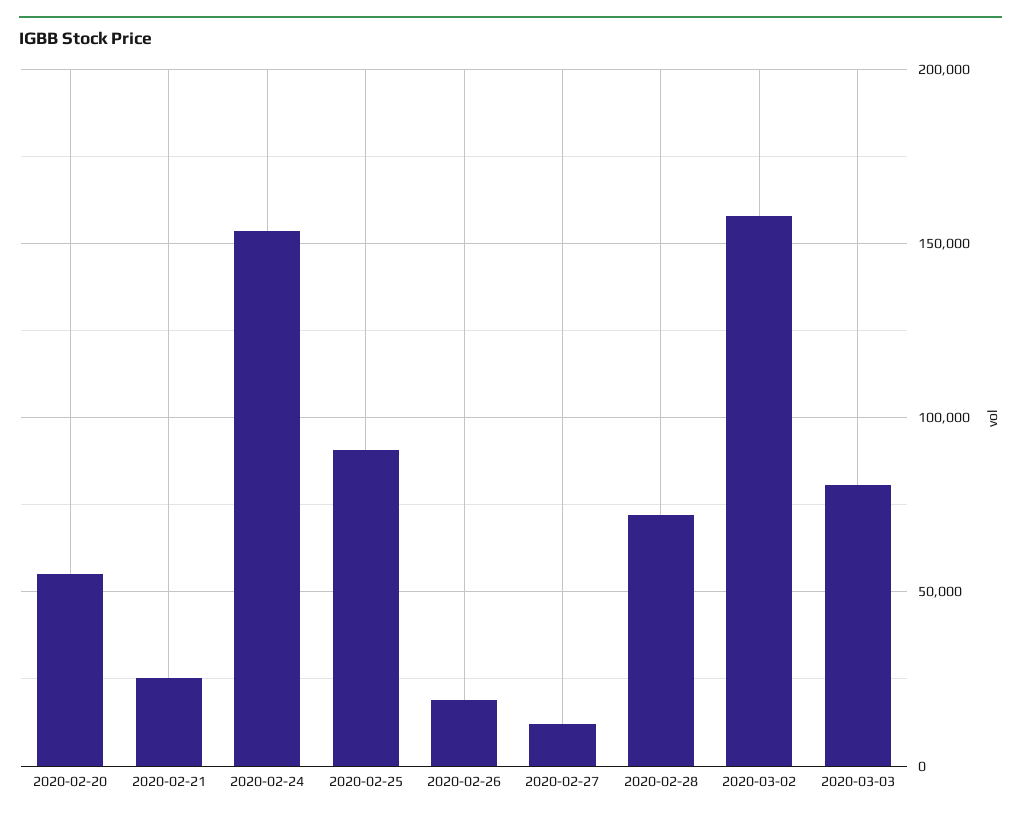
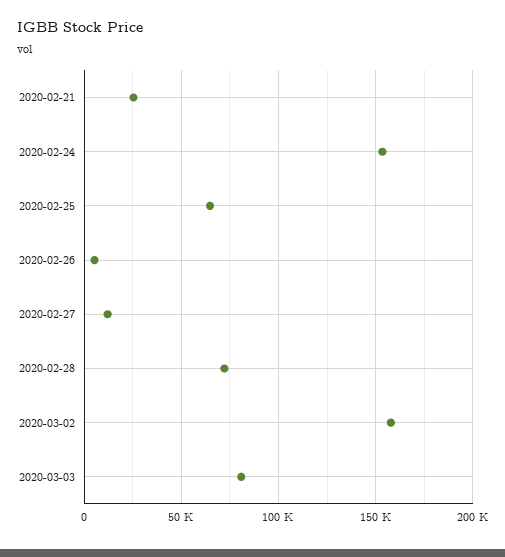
  {
-   "2020-02-20": 55000,
    "2020-02-21": 25000,
    "2020-02-24": 155000,
-   "2020-02-25": 90000,
+   "2020-02-25": 65000,
-   "2020-02-26": 20000,
+   "2020-02-26": 5000,
    "2020-02-27": 10000,
    "2020-02-28": 70000,
    "2020-03-02": 160000,
    "2020-03-03": 80000
  }

